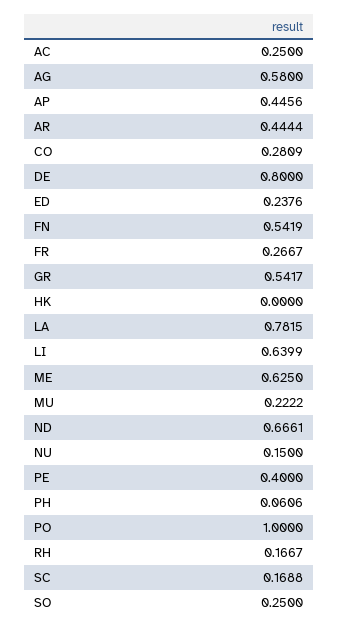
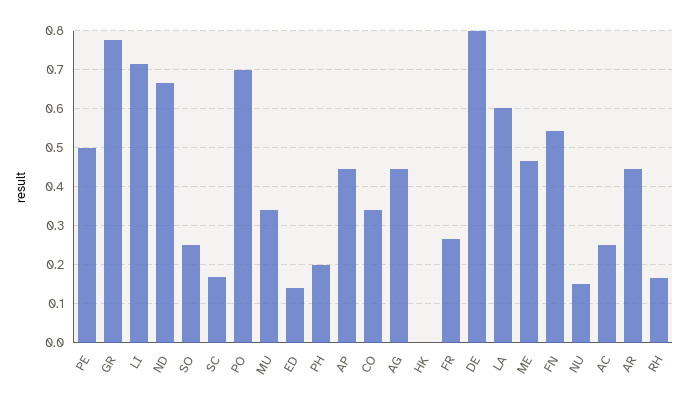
  {
    "AC": 0.25,
-   "AG": 0.58,
+   "AG": 0.44,
    "AP": 0.4456,
    "AR": 0.4444,
-   "CO": 0.2809,
+   "CO": 0.34,
    "DE": 0.8,
-   "ED": 0.2376,
+   "ED": 0.14,
    "FN": 0.5419,
    "FR": 0.2667,
-   "GR": 0.5417,
+   "GR": 0.78,
    "HK": 0,
-   "LA": 0.7815,
+   "LA": 0.6,
-   "LI": 0.6399,
+   "LI": 0.72,
-   "ME": 0.625,
+   "ME": 0.46,
-   "MU": 0.2222,
+   "MU": 0.34,
    "ND": 0.6661,
    "NU": 0.15,
-   "PE": 0.4,
+   "PE": 0.5,
-   "PH": 0.0606,
+   "PH": 0.2,
-   "PO": 1,
+   "PO": 0.7,
    "RH": 0.1667,
    "SC": 0.1688,
    "SO": 0.25
  }

